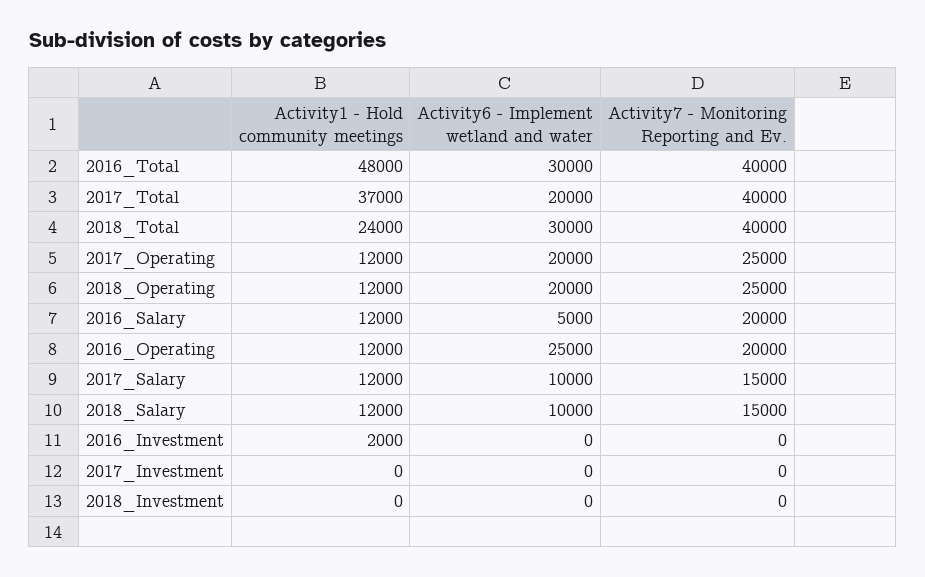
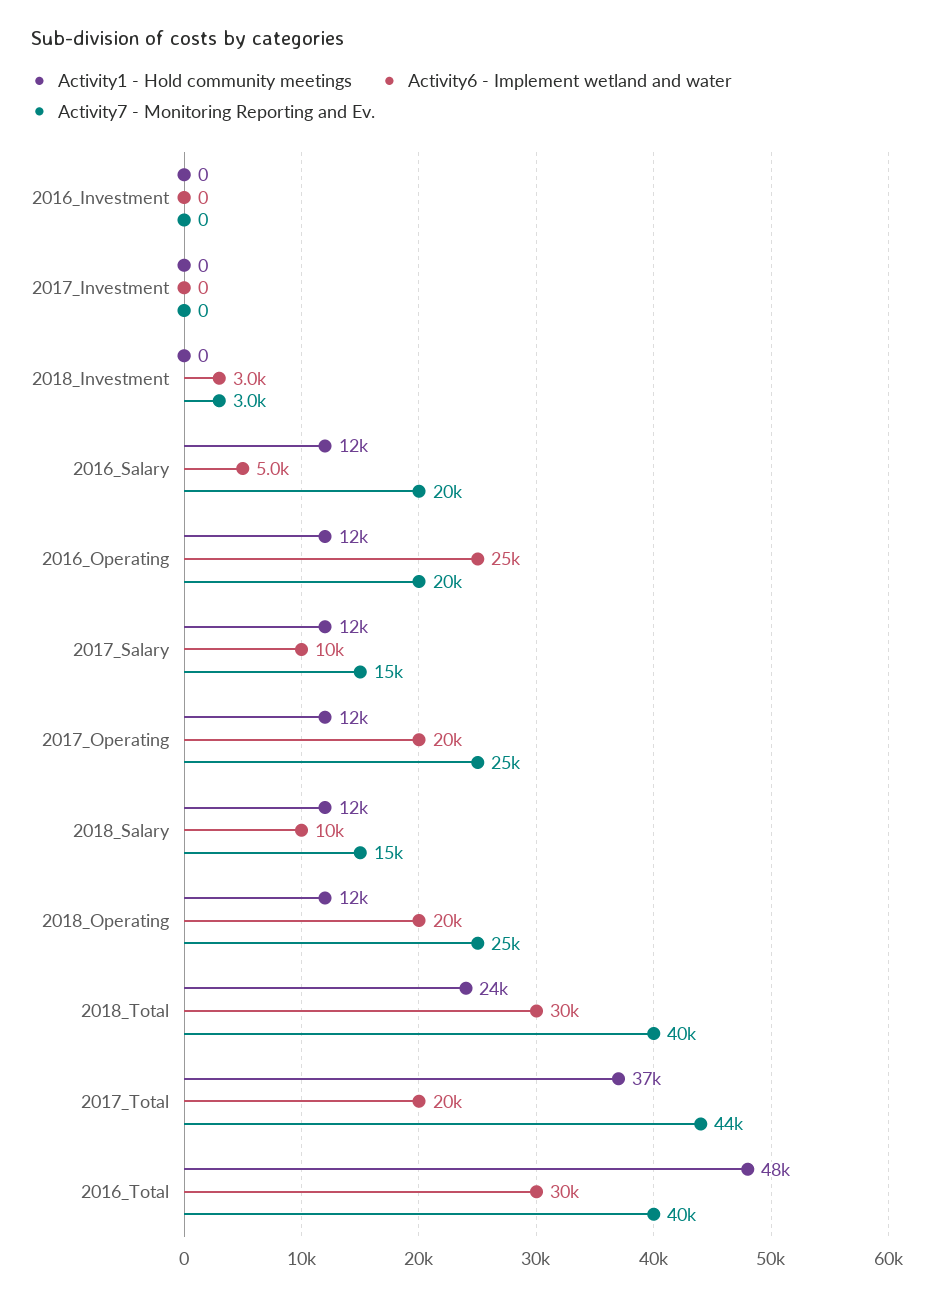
  {
    "Activity1 - Hold community meetings": {
      "2016_Total": 48000,
      "2017_Total": 37000,
      "2018_Total": 24000,
      "2017_Operating": 12000,
      "2018_Operating": 12000,
      "2016_Salary": 12000,
      "2016_Operating": 12000,
      "2017_Salary": 12000,
      "2018_Salary": 12000,
-     "2016_Investment": 2000,
+     "2016_Investment": 0,
      "2017_Investment": 0,
      "2018_Investment": 0
    },
    "Activity6 - Implement wetland and water": {
      "2016_Total": 30000,
      "2017_Total": 20000,
      "2018_Total": 30000,
      "2017_Operating": 20000,
      "2018_Operating": 20000,
      "2016_Salary": 5000,
      "2016_Operating": 25000,
      "2017_Salary": 10000,
      "2018_Salary": 10000,
      "2016_Investment": 0,
      "2017_Investment": 0,
-     "2018_Investment": 0
+     "2018_Investment": 3000
    },
    "Activity7 - Monitoring Reporting and Ev.": {
      "2016_Total": 40000,
-     "2017_Total": 40000,
+     "2017_Total": 44000,
      "2018_Total": 40000,
      "2017_Operating": 25000,
      "2018_Operating": 25000,
      "2016_Salary": 20000,
      "2016_Operating": 20000,
      "2017_Salary": 15000,
      "2018_Salary": 15000,
      "2016_Investment": 0,
      "2017_Investment": 0,
-     "2018_Investment": 0
+     "2018_Investment": 3000
    }
  }

